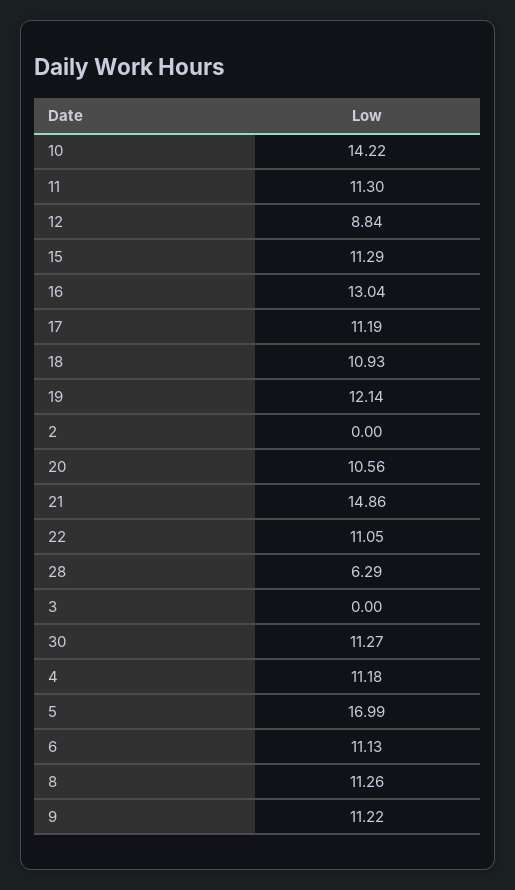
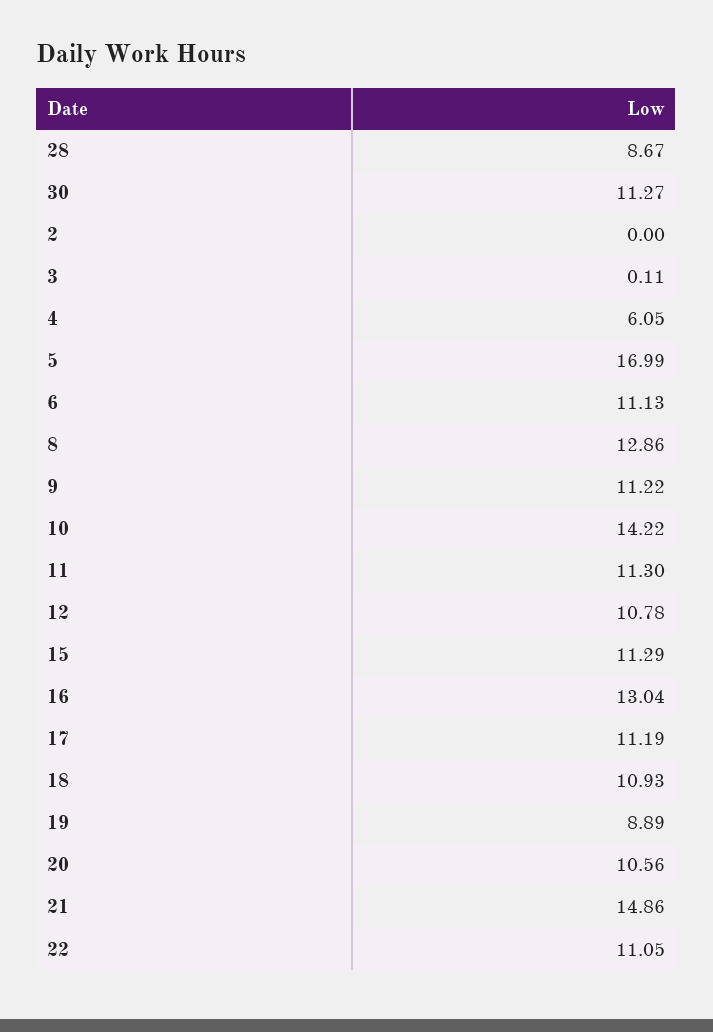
  {
    "10": 14.22,
    "11": 11.3,
-   "12": 8.84,
+   "12": 10.78,
    "15": 11.29,
    "16": 13.04,
    "17": 11.19,
    "18": 10.93,
-   "19": 12.14,
+   "19": 8.89,
    "2": 0,
    "20": 10.56,
    "21": 14.86,
    "22": 11.05,
-   "28": 6.29,
+   "28": 8.67,
-   "3": 0,
+   "3": 0.11,
    "30": 11.27,
-   "4": 11.18,
+   "4": 6.05,
    "5": 16.99,
    "6": 11.13,
-   "8": 11.26,
+   "8": 12.86,
    "9": 11.22
  }

